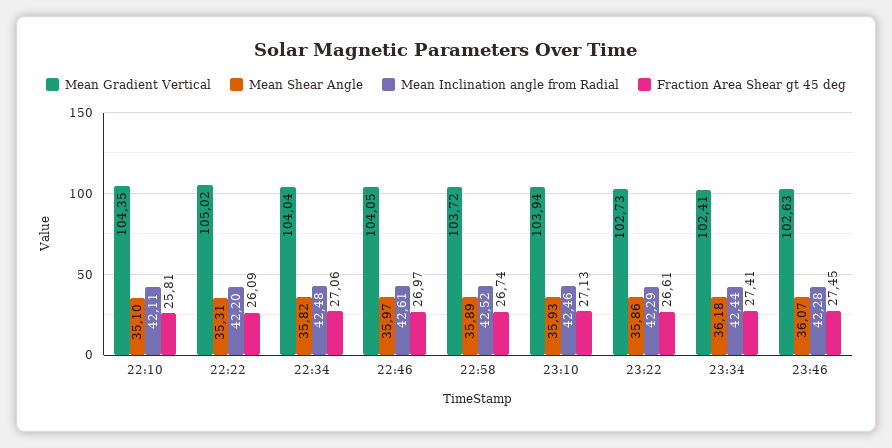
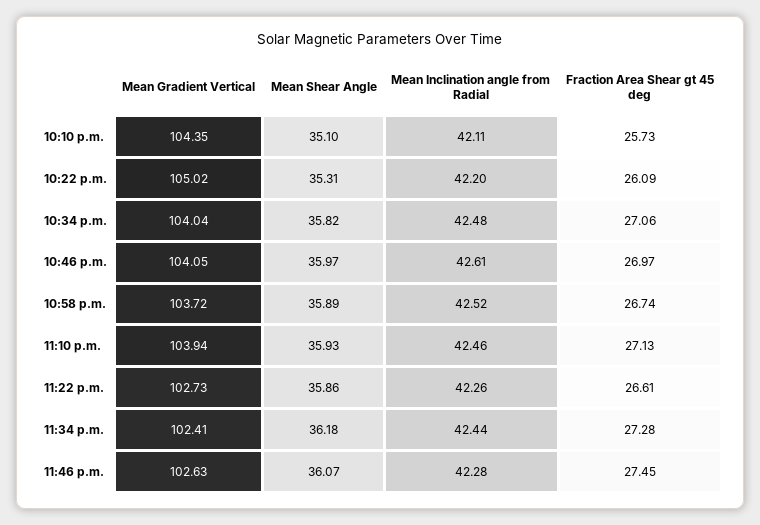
  {
    "Mean Gradient Vertical": {
      "22:10": 104.35,
      "22:22": 105.02,
      "22:34": 104.04,
      "22:46": 104.05,
      "22:58": 103.72,
      "23:10": 103.94,
      "23:22": 102.73,
      "23:34": 102.41,
      "23:46": 102.63
    },
    "Mean Shear Angle": {
      "22:10": 35.1,
      "22:22": 35.31,
      "22:34": 35.82,
      "22:46": 35.97,
      "22:58": 35.89,
      "23:10": 35.93,
      "23:22": 35.86,
      "23:34": 36.18,
      "23:46": 36.07
    },
    "Mean Inclination angle from Radial": {
      "22:10": 42.11,
      "22:22": 42.2,
      "22:34": 42.48,
      "22:46": 42.61,
      "22:58": 42.52,
      "23:10": 42.46,
-     "23:22": 42.29,
+     "23:22": 42.26,
      "23:34": 42.44,
      "23:46": 42.28
    },
    "Fraction Area Shear gt 45 deg": {
-     "22:10": 25.81,
+     "22:10": 25.73,
      "22:22": 26.09,
      "22:34": 27.06,
      "22:46": 26.97,
      "22:58": 26.74,
      "23:10": 27.13,
      "23:22": 26.61,
-     "23:34": 27.41,
+     "23:34": 27.28,
      "23:46": 27.45
    }
  }

